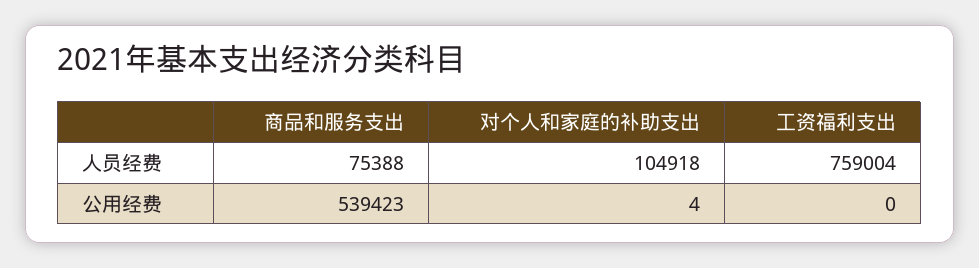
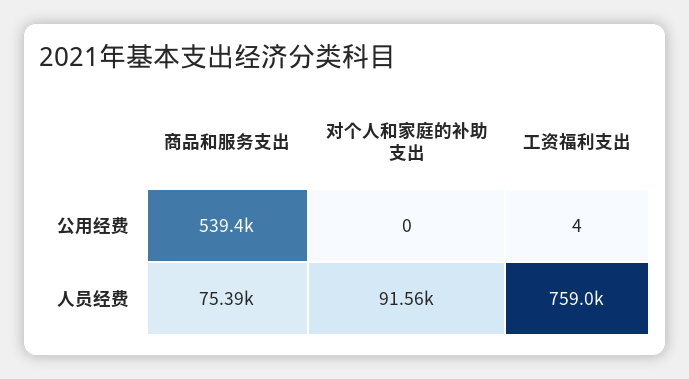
  {
    "商品和服务支出": {
      "人员经费": 75388,
      "公用经费": 539423
    },
    "对个人和家庭的补助支出": {
-     "人员经费": 104918,
+     "人员经费": 91560,
-     "公用经费": 4
+     "公用经费": 0
    },
    "工资福利支出": {
      "人员经费": 759004,
-     "公用经费": 0
+     "公用经费": 4
    }
  }

